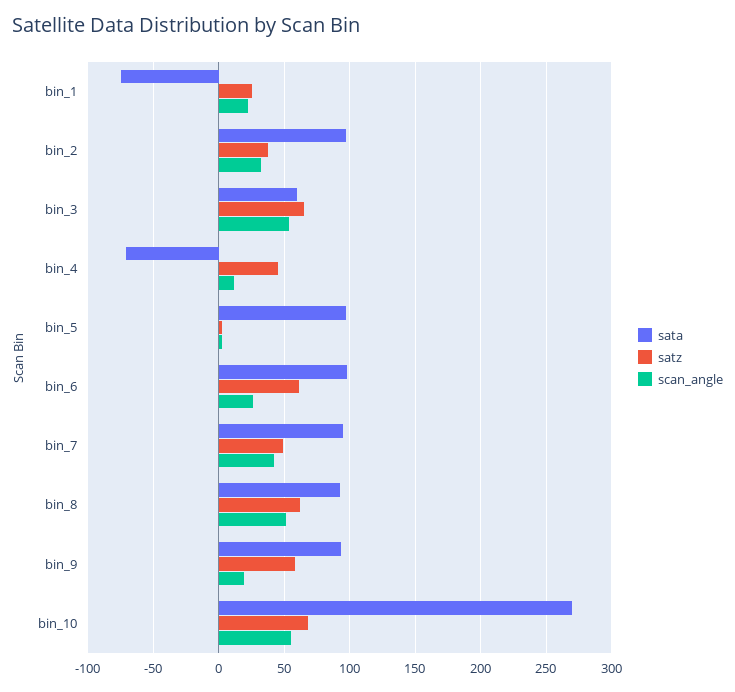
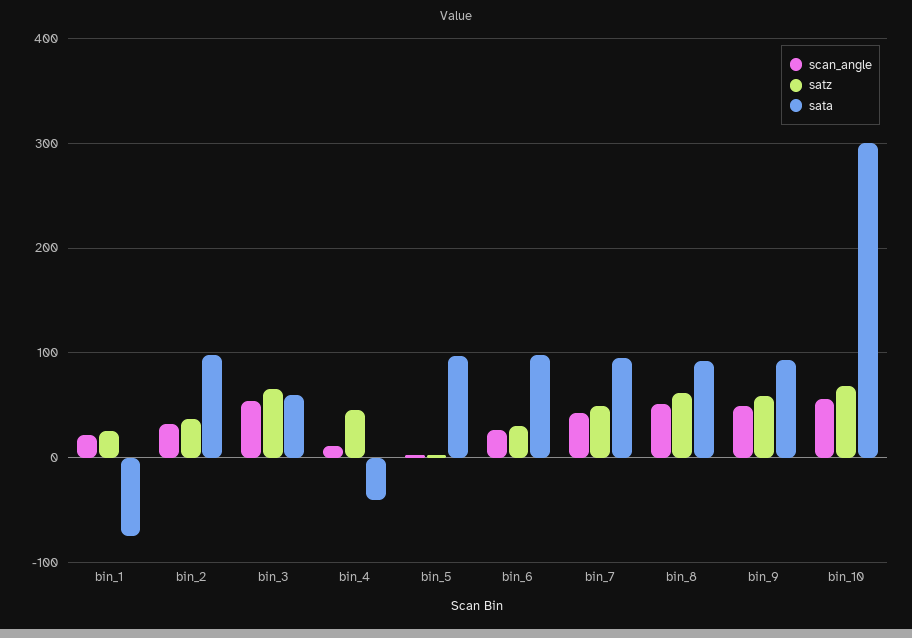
  {
    "sata": {
      "bin_1": -75,
      "bin_2": 100,
      "bin_3": 60,
-     "bin_4": -70,
+     "bin_4": -40,
      "bin_5": 95,
      "bin_6": 100,
      "bin_7": 95,
      "bin_8": 90,
      "bin_9": 95,
-     "bin_10": 270
+     "bin_10": 300
    },
    "satz": {
      "bin_1": 25,
      "bin_2": 35,
      "bin_3": 65,
      "bin_4": 45,
      "bin_5": 5,
-     "bin_6": 60,
+     "bin_6": 30,
      "bin_7": 50,
      "bin_8": 60,
      "bin_9": 60,
      "bin_10": 70
    },
    "scan_angle": {
      "bin_1": 20,
      "bin_2": 30,
      "bin_3": 55,
      "bin_4": 10,
      "bin_5": 0,
      "bin_6": 25,
      "bin_7": 40,
      "bin_8": 50,
-     "bin_9": 20,
+     "bin_9": 50,
      "bin_10": 55
    }
  }

